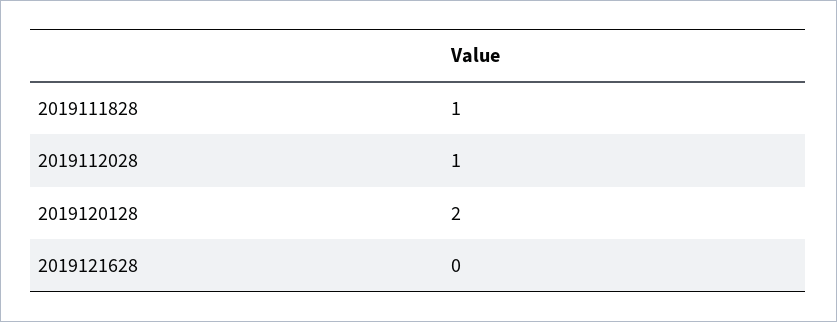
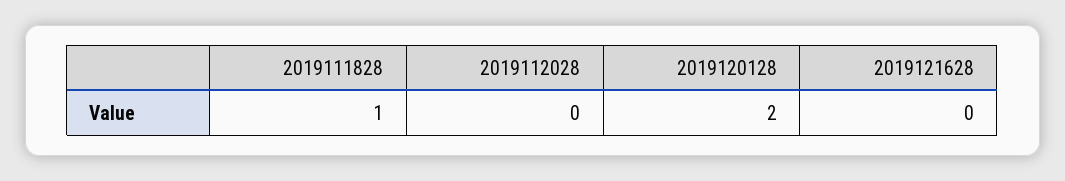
  {
    "2019111828": 1,
-   "2019112028": 1,
+   "2019112028": 0,
    "2019120128": 2,
    "2019121628": 0
  }

